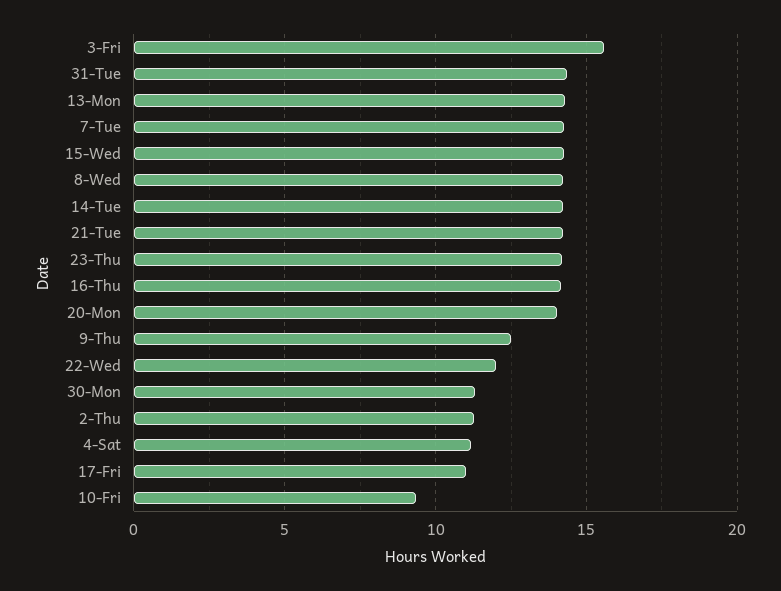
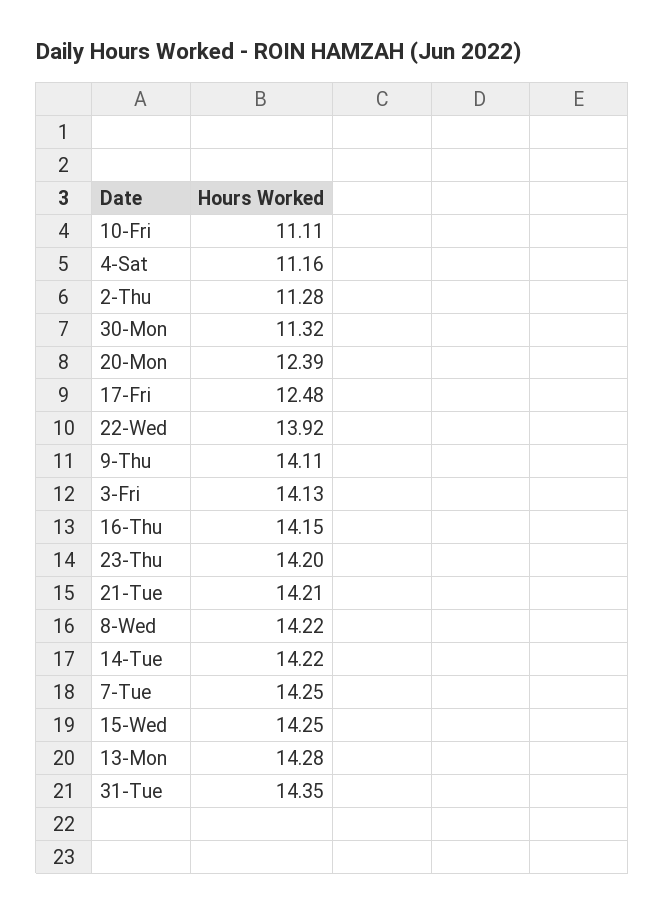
  {
-   "3-Fri": 15.5,
+   "3-Fri": 14.13,
    "31-Tue": 14.35,
    "13-Mon": 14.28,
    "7-Tue": 14.25,
    "15-Wed": 14.25,
    "8-Wed": 14.22,
    "14-Tue": 14.22,
    "21-Tue": 14.21,
    "23-Thu": 14.2,
    "16-Thu": 14.15,
-   "20-Mon": 14,
+   "20-Mon": 12.39,
-   "9-Thu": 12.5,
+   "9-Thu": 14.11,
-   "22-Wed": 12,
+   "22-Wed": 13.92,
    "30-Mon": 11.32,
    "2-Thu": 11.28,
    "4-Sat": 11.16,
-   "17-Fri": 11,
+   "17-Fri": 12.48,
-   "10-Fri": 9.5
+   "10-Fri": 11.11
  }

